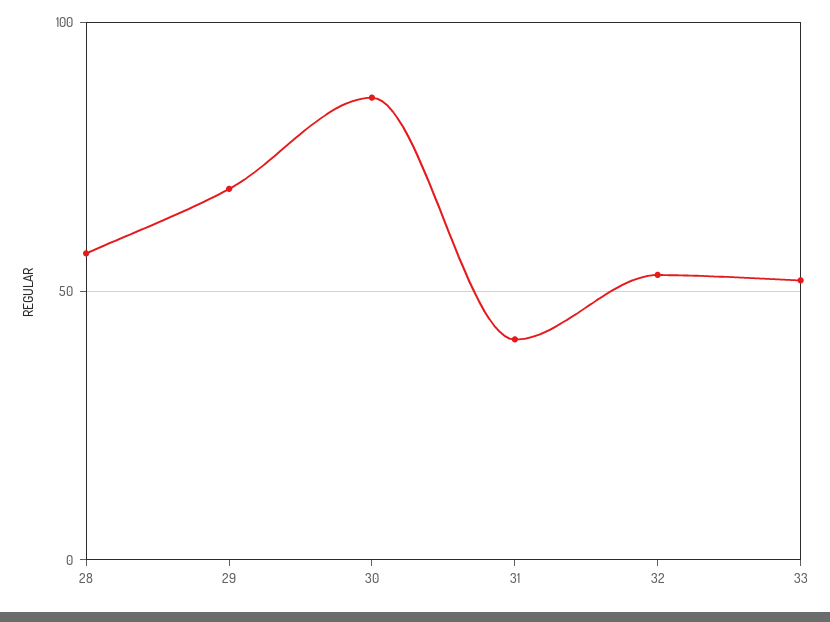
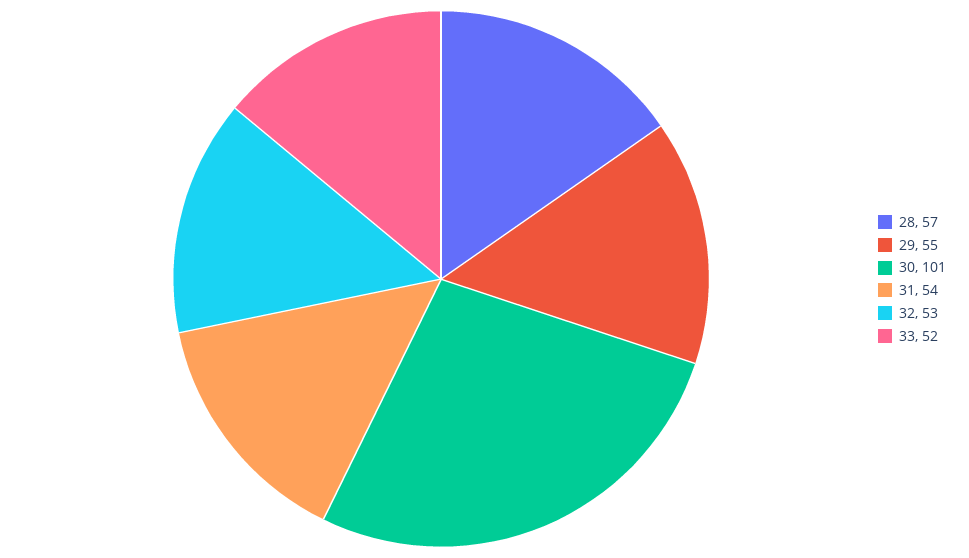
  {
    "28": 57,
-   "29": 70,
+   "29": 55,
-   "30": 85,
+   "30": 101,
-   "31": 40,
+   "31": 54,
    "32": 53,
    "33": 52
  }

